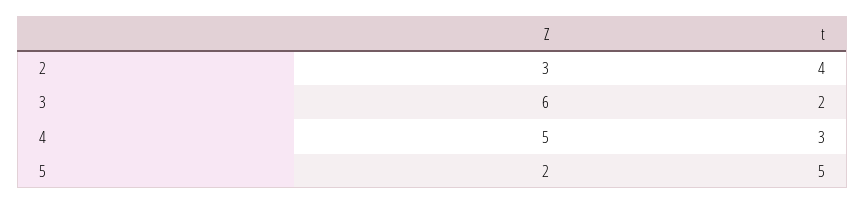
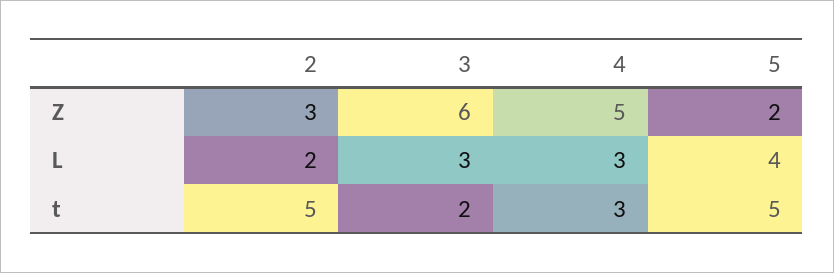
  {
    "Z": {
      "2": 3,
      "3": 6,
      "4": 5,
      "5": 2
    },
    "t": {
-     "2": 4,
+     "2": 5,
      "3": 2,
      "4": 3,
      "5": 5
-   }
+   },
+   "L": {
+     "2": 2,
+     "3": 3,
+     "4": 3,
+     "5": 4
+   }
  }

